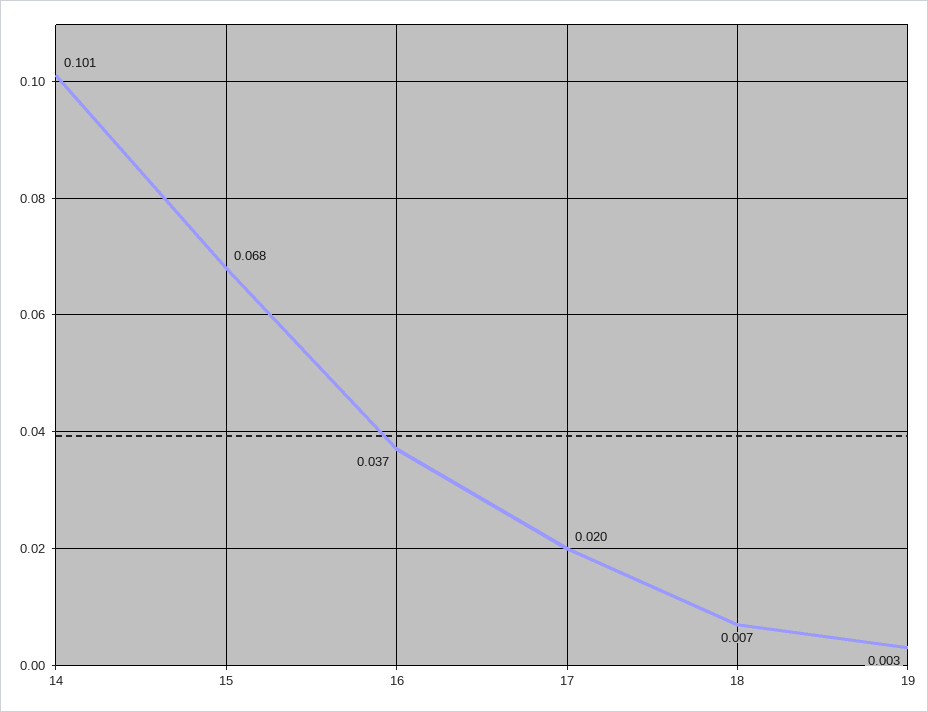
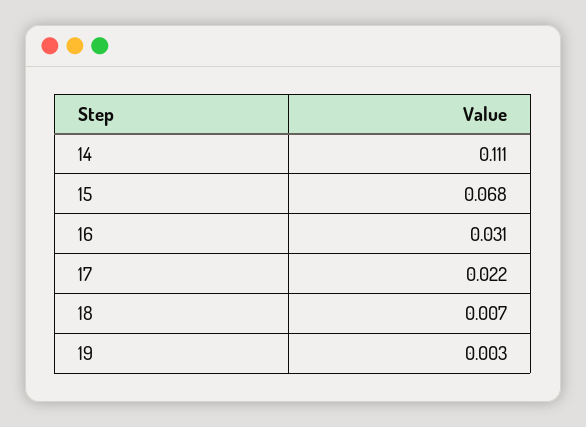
  {
-   "14": 0.101,
+   "14": 0.111,
    "15": 0.068,
-   "16": 0.037,
+   "16": 0.031,
-   "17": 0.02,
+   "17": 0.022,
    "18": 0.007,
    "19": 0.003
  }

